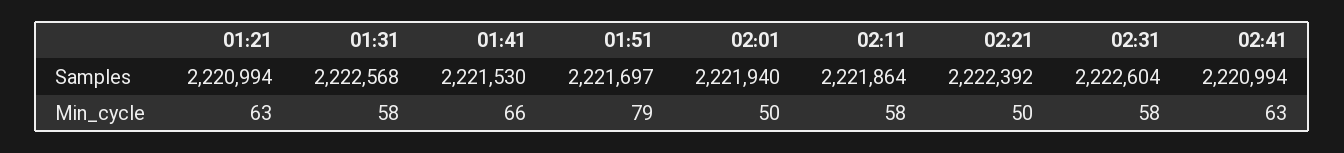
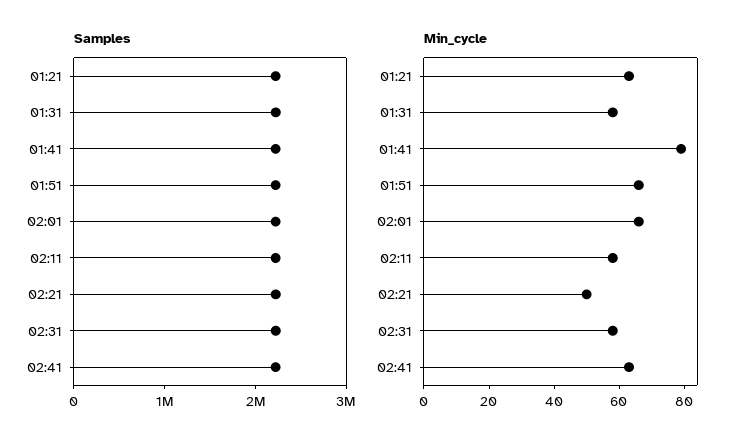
  {
    "Samples": {
      "01:21": 2220994,
      "01:31": 2222568,
      "01:41": 2221530,
      "01:51": 2221697,
      "02:01": 2221940,
      "02:11": 2221864,
      "02:21": 2222392,
      "02:31": 2222604,
      "02:41": 2220994
    },
    "Min_cycle": {
      "01:21": 63,
      "01:31": 58,
-     "01:41": 66,
+     "01:41": 80,
-     "01:51": 79,
+     "01:51": 65,
-     "02:01": 50,
+     "02:01": 65,
      "02:11": 58,
      "02:21": 50,
      "02:31": 58,
      "02:41": 63
    }
  }

